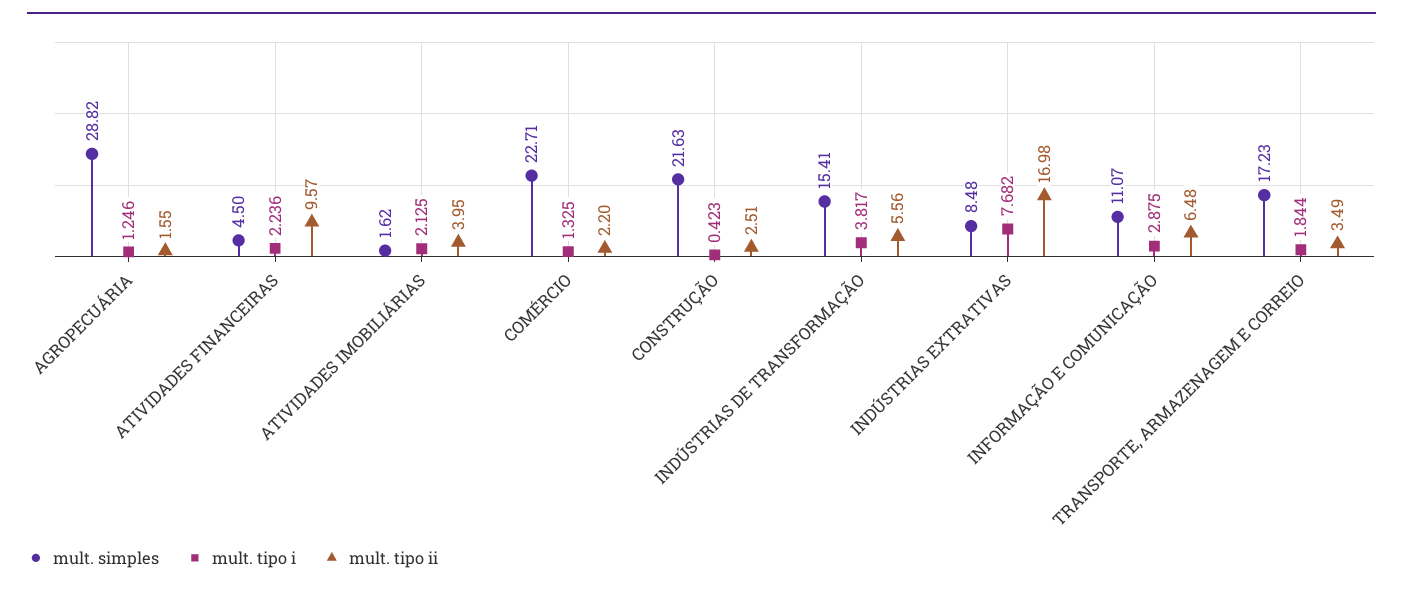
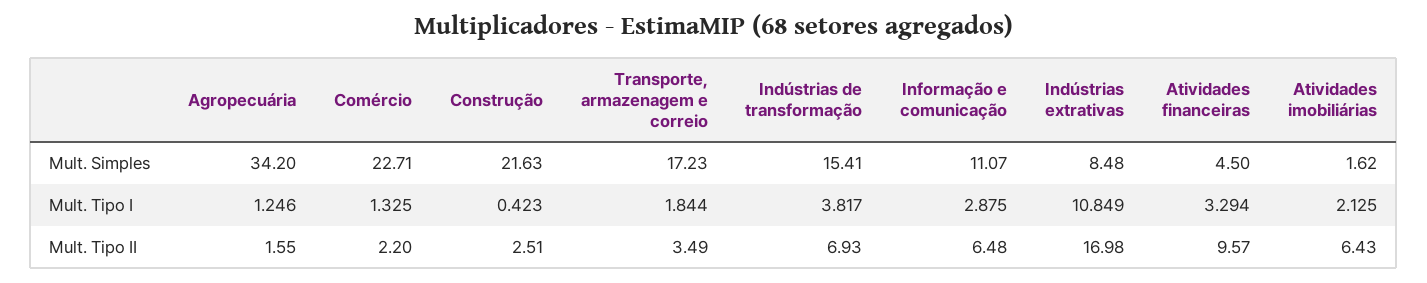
  {
    "mult. simples": {
-     "AGROPECUÁRIA": 28.82,
+     "AGROPECUÁRIA": 34.2,
      "ATIVIDADES FINANCEIRAS": 4.5,
      "ATIVIDADES IMOBILIÁRIAS": 1.62,
      "COMÉRCIO": 22.71,
      "CONSTRUÇÃO": 21.63,
      "INDÚSTRIAS DE TRANSFORMAÇÃO": 15.41,
      "INDÚSTRIAS EXTRATIVAS": 8.48,
      "INFORMAÇÃO E COMUNICAÇÃO": 11.07,
      "TRANSPORTE, ARMAZENAGEM E CORREIO": 17.23
    },
    "mult. tipo i": {
      "AGROPECUÁRIA": 1.246,
-     "ATIVIDADES FINANCEIRAS": 2.236,
+     "ATIVIDADES FINANCEIRAS": 3.294,
      "ATIVIDADES IMOBILIÁRIAS": 2.125,
      "COMÉRCIO": 1.325,
      "CONSTRUÇÃO": 0.423,
      "INDÚSTRIAS DE TRANSFORMAÇÃO": 3.817,
-     "INDÚSTRIAS EXTRATIVAS": 7.682,
+     "INDÚSTRIAS EXTRATIVAS": 10.849,
      "INFORMAÇÃO E COMUNICAÇÃO": 2.875,
      "TRANSPORTE, ARMAZENAGEM E CORREIO": 1.844
    },
    "mult. tipo ii": {
      "AGROPECUÁRIA": 1.55,
      "ATIVIDADES FINANCEIRAS": 9.57,
-     "ATIVIDADES IMOBILIÁRIAS": 3.95,
+     "ATIVIDADES IMOBILIÁRIAS": 6.43,
      "COMÉRCIO": 2.2,
      "CONSTRUÇÃO": 2.51,
-     "INDÚSTRIAS DE TRANSFORMAÇÃO": 5.56,
+     "INDÚSTRIAS DE TRANSFORMAÇÃO": 6.93,
      "INDÚSTRIAS EXTRATIVAS": 16.98,
      "INFORMAÇÃO E COMUNICAÇÃO": 6.48,
      "TRANSPORTE, ARMAZENAGEM E CORREIO": 3.49
    }
  }

